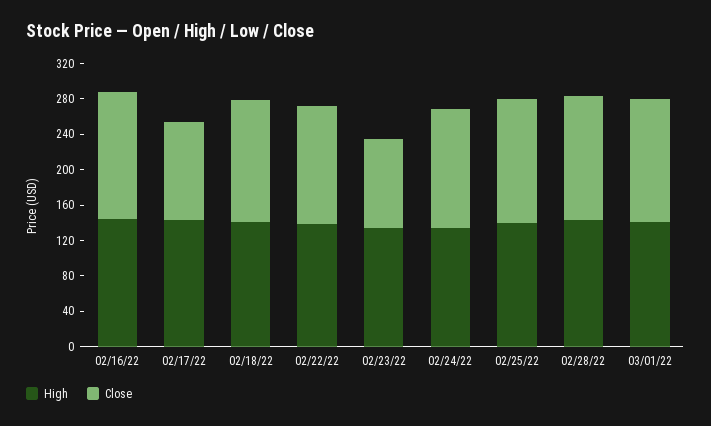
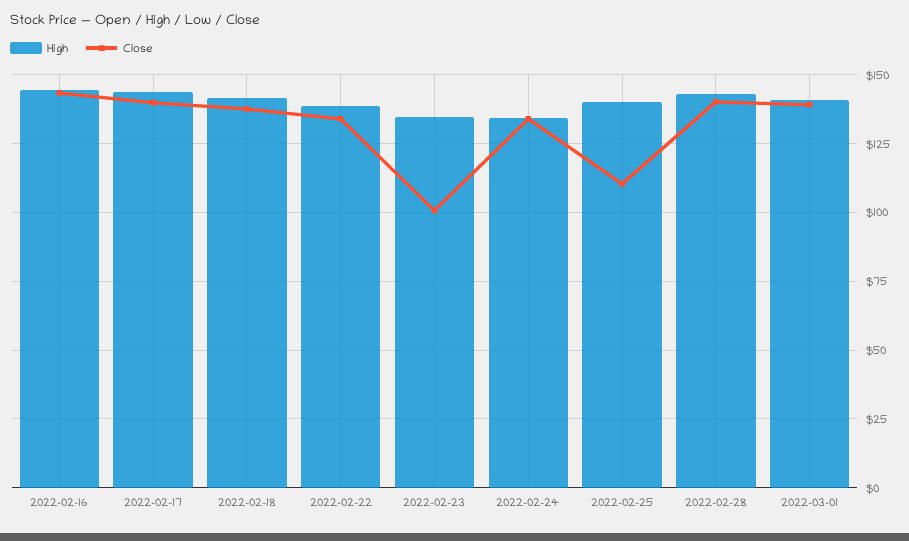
  {
    "High": {
      "02/16/22": 145,
      "02/17/22": 142.5,
      "02/18/22": 142.5,
      "02/22/22": 137.5,
      "02/23/22": 135,
      "02/24/22": 135,
      "02/25/22": 140,
      "02/28/22": 142.5,
      "03/01/22": 140
    },
    "Close": {
      "02/16/22": 142.5,
-     "02/17/22": 110,
+     "02/17/22": 140,
      "02/18/22": 137.5,
      "02/22/22": 135,
      "02/23/22": 100,
      "02/24/22": 135,
-     "02/25/22": 140,
+     "02/25/22": 110,
      "02/28/22": 140,
      "03/01/22": 140
    }
  }

